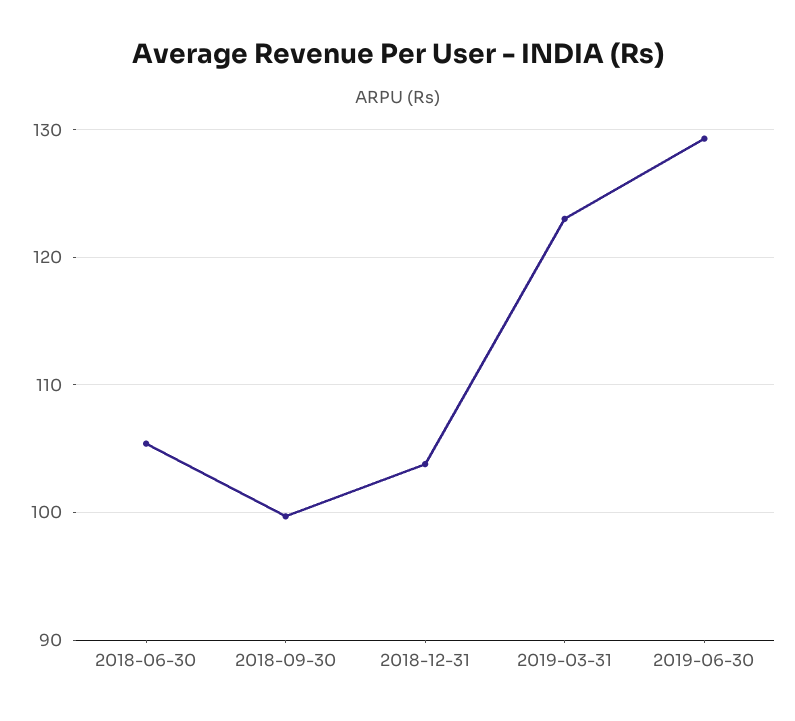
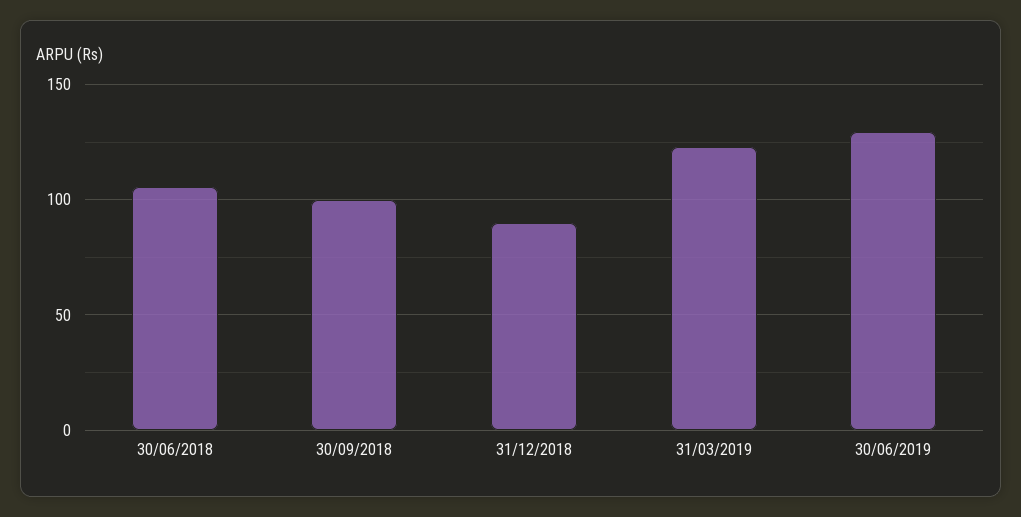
  {
    "2018-06-30": 105,
    "2018-09-30": 100,
-   "2018-12-31": 104,
+   "2018-12-31": 90,
    "2019-03-31": 123,
    "2019-06-30": 129
  }

